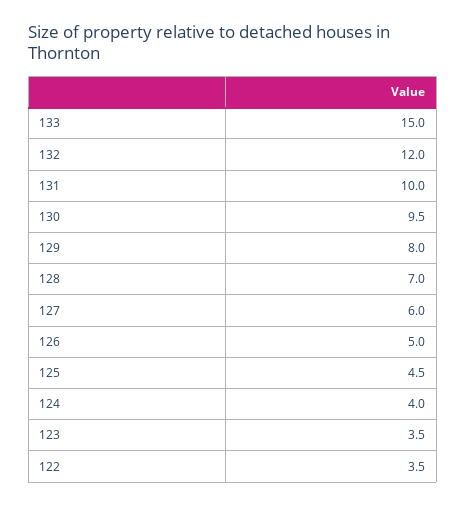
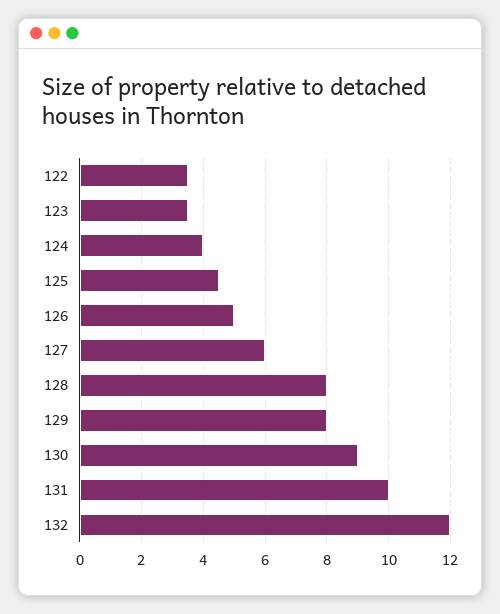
  {
-   "133": 15,
    "132": 12,
    "131": 10,
-   "130": 9.5,
+   "130": 9,
    "129": 8,
-   "128": 7,
+   "128": 8,
    "127": 6,
    "126": 5,
    "125": 4.5,
    "124": 4,
    "123": 3.5,
    "122": 3.5
  }

